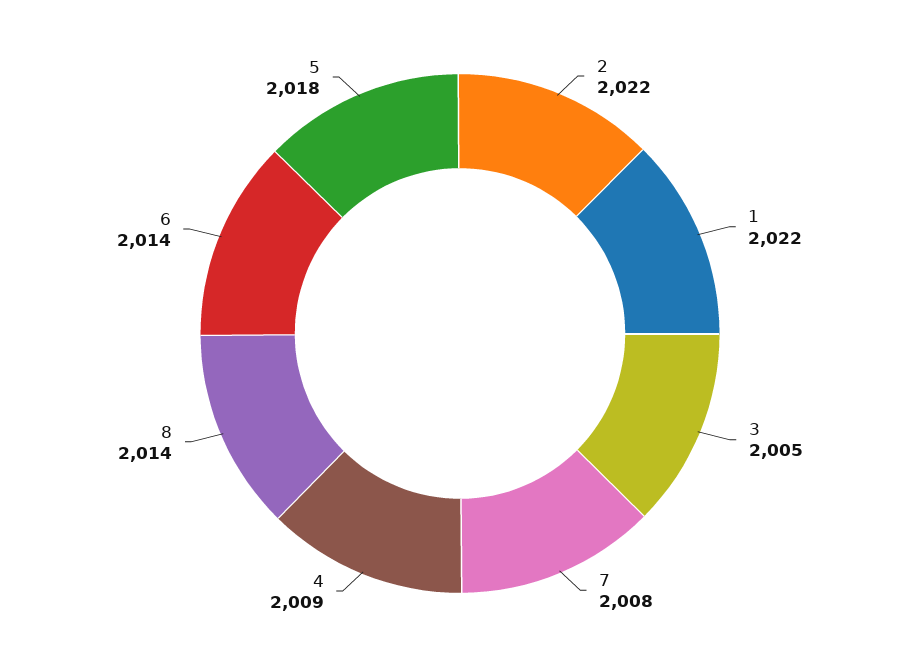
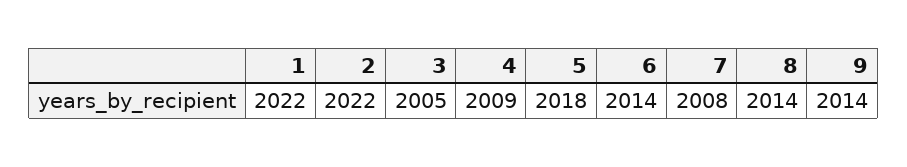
  {
    "2": 2022,
    "1": 2022,
    "3": 2005,
    "7": 2008,
    "4": 2009,
    "8": 2014,
    "6": 2014,
-   "5": 2018
+   "5": 2018,
+   "9": 2014
  }

